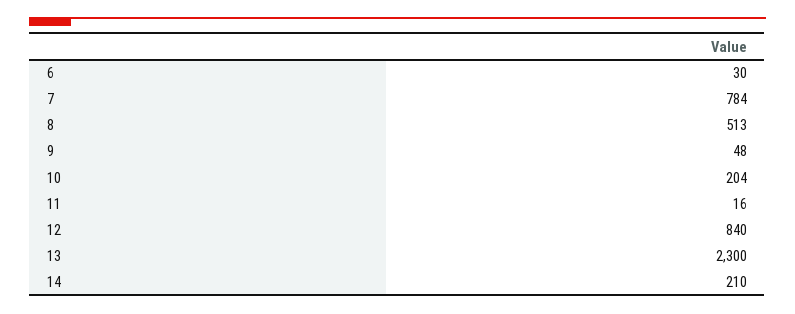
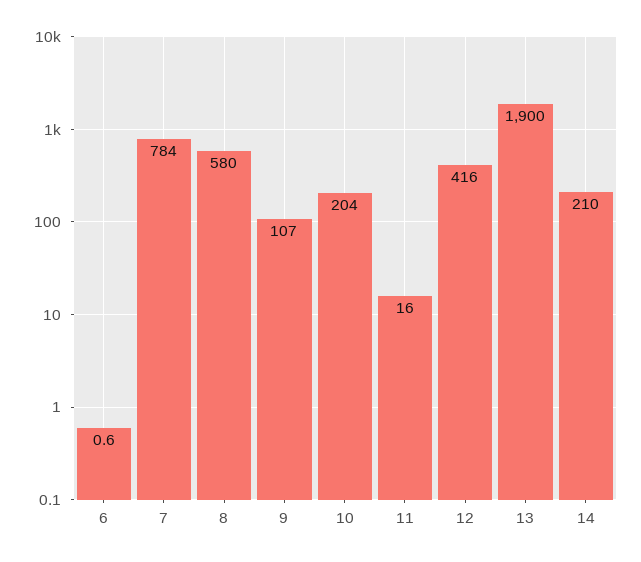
  {
-   "6": 30,
+   "6": 0.6,
    "7": 784,
-   "8": 513,
+   "8": 580,
-   "9": 48,
+   "9": 107,
    "10": 204,
    "11": 16,
-   "12": 840,
+   "12": 416,
-   "13": 2300,
+   "13": 1900,
    "14": 210
  }

